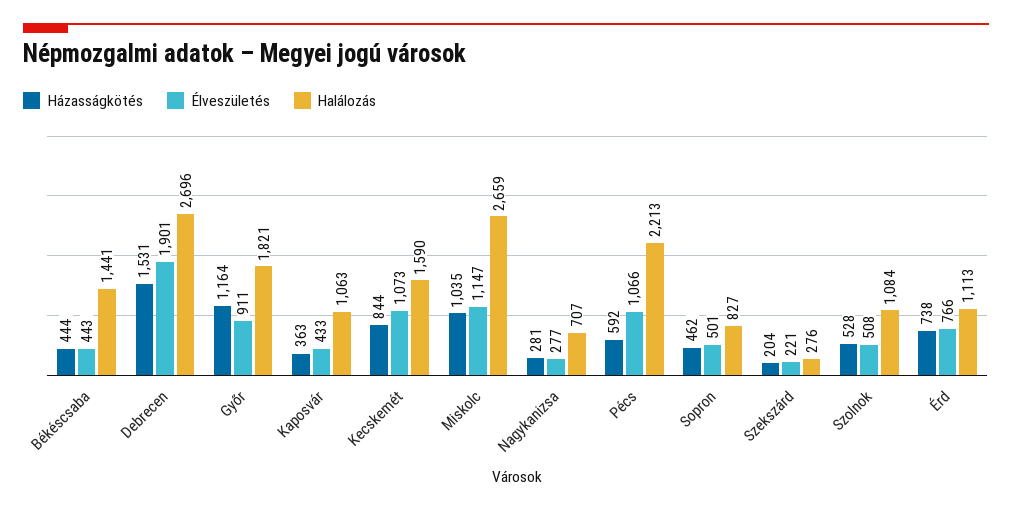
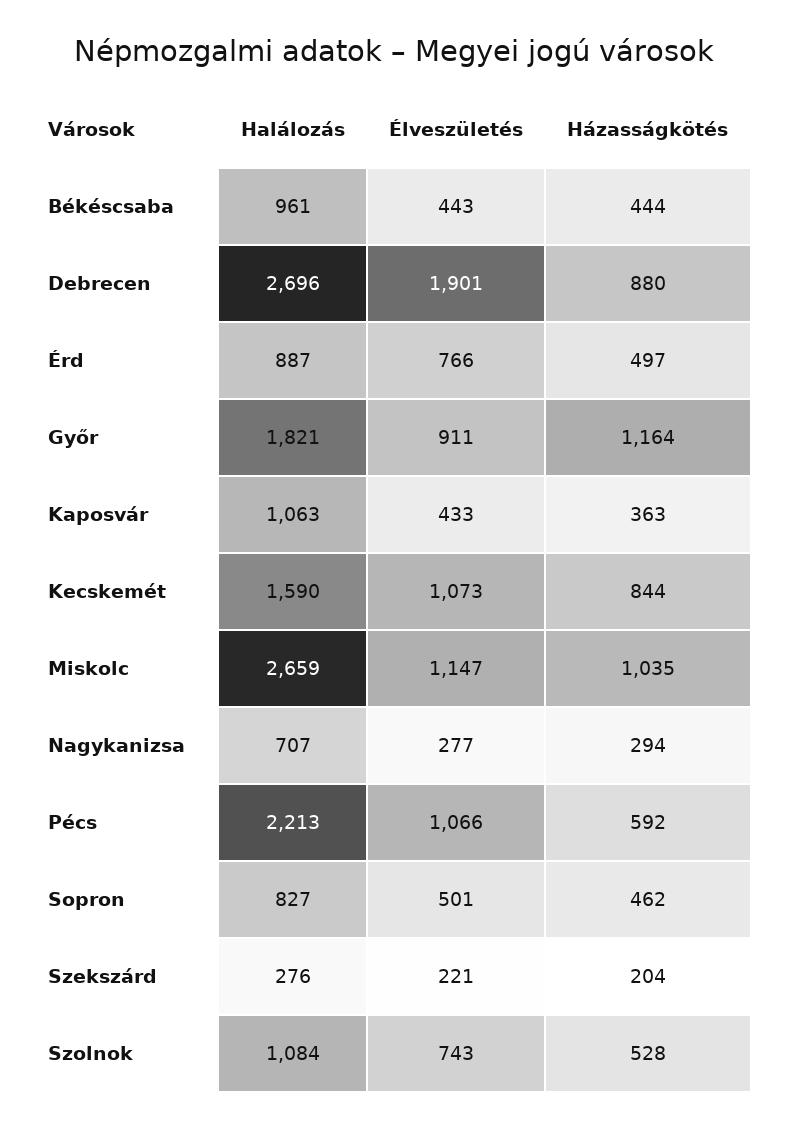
  {
    "Házasságkötés": {
      "Békéscsaba": 444,
-     "Debrecen": 1531,
+     "Debrecen": 880,
      "Győr": 1164,
      "Kaposvár": 363,
      "Kecskemét": 844,
      "Miskolc": 1035,
-     "Nagykanizsa": 281,
+     "Nagykanizsa": 294,
      "Pécs": 592,
      "Sopron": 462,
      "Szekszárd": 204,
      "Szolnok": 528,
-     "Érd": 738
+     "Érd": 497
    },
    "Élveszületés": {
      "Békéscsaba": 443,
      "Debrecen": 1901,
      "Győr": 911,
      "Kaposvár": 433,
      "Kecskemét": 1073,
      "Miskolc": 1147,
      "Nagykanizsa": 277,
      "Pécs": 1066,
      "Sopron": 501,
      "Szekszárd": 221,
-     "Szolnok": 508,
+     "Szolnok": 743,
      "Érd": 766
    },
    "Halálozás": {
-     "Békéscsaba": 1441,
+     "Békéscsaba": 961,
      "Debrecen": 2696,
      "Győr": 1821,
      "Kaposvár": 1063,
      "Kecskemét": 1590,
      "Miskolc": 2659,
      "Nagykanizsa": 707,
      "Pécs": 2213,
      "Sopron": 827,
      "Szekszárd": 276,
      "Szolnok": 1084,
-     "Érd": 1113
+     "Érd": 887
    }
  }

